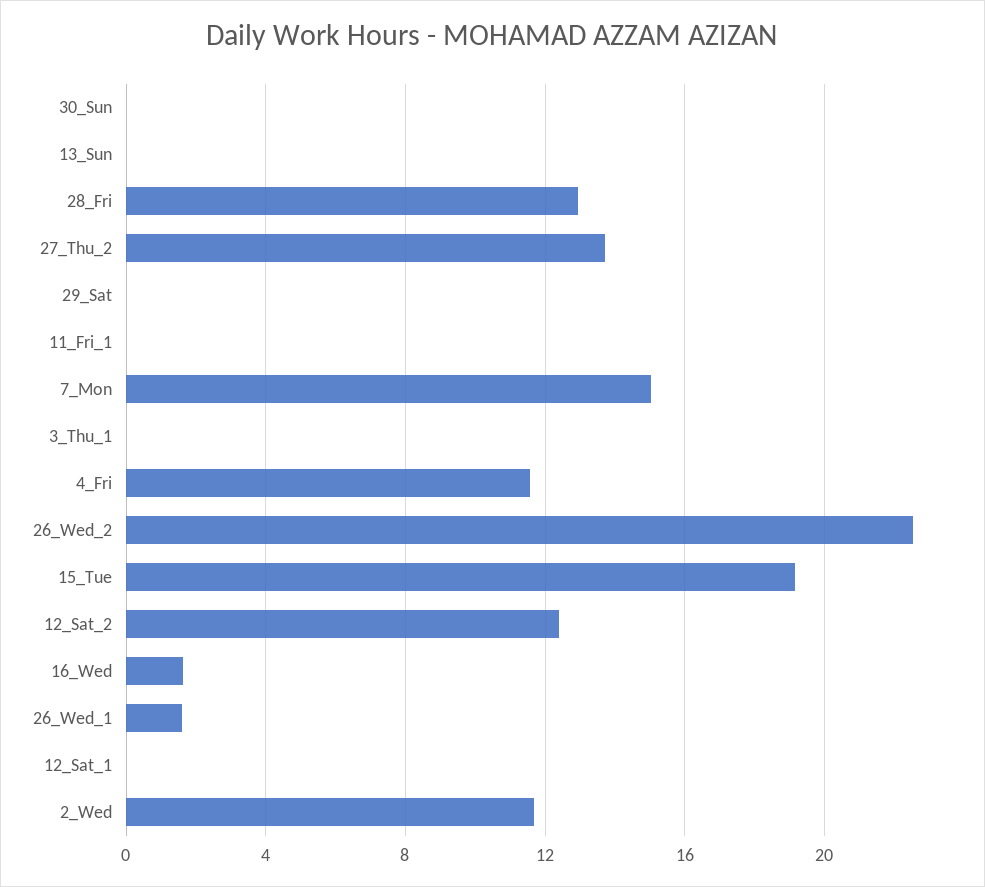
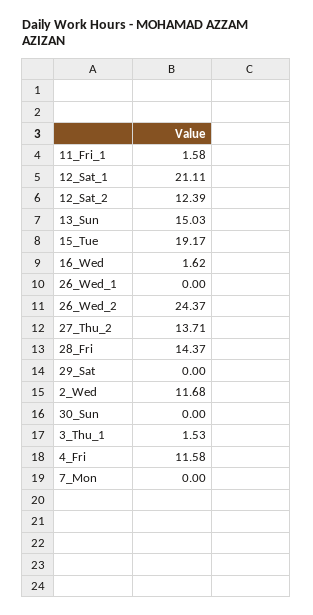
  {
    "30_Sun": 0,
-   "13_Sun": 0,
+   "13_Sun": 15.03,
-   "28_Fri": 13,
+   "28_Fri": 14.37,
    "27_Thu_2": 13.71,
    "29_Sat": 0,
-   "11_Fri_1": 0,
+   "11_Fri_1": 1.58,
-   "7_Mon": 15,
+   "7_Mon": 0,
-   "3_Thu_1": 0,
+   "3_Thu_1": 1.53,
    "4_Fri": 11.58,
-   "26_Wed_2": 22.5,
+   "26_Wed_2": 24.37,
    "15_Tue": 19.17,
    "12_Sat_2": 12.39,
    "16_Wed": 1.62,
-   "26_Wed_1": 1.5,
+   "26_Wed_1": 0,
-   "12_Sat_1": 0,
+   "12_Sat_1": 21.11,
    "2_Wed": 11.68
  }

